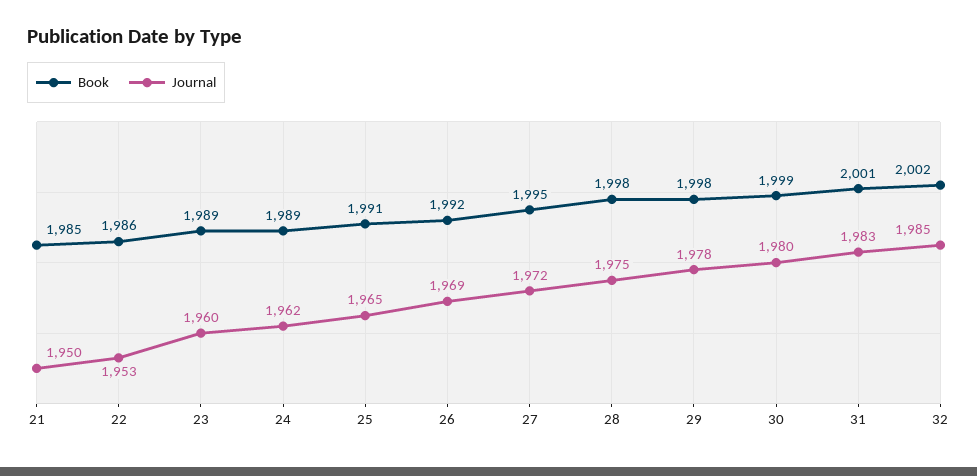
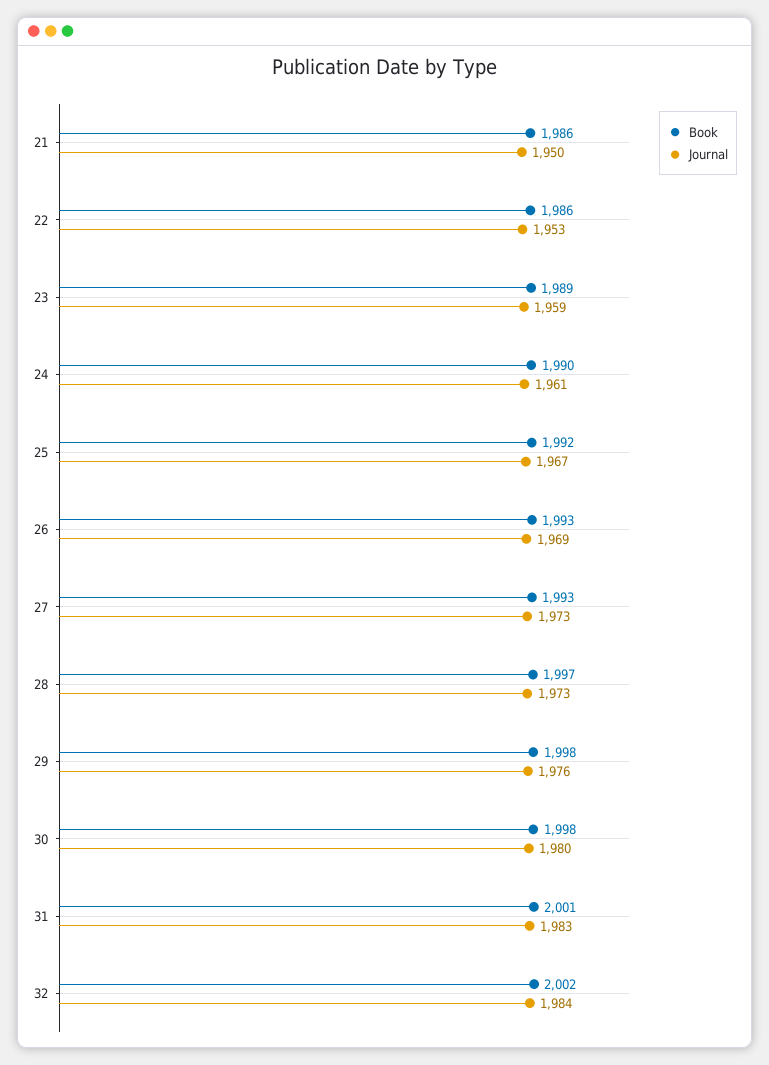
  {
    "Book": {
-     "21": 1985,
+     "21": 1986,
      "22": 1986,
      "23": 1989,
-     "24": 1989,
+     "24": 1990,
-     "25": 1991,
+     "25": 1992,
-     "26": 1992,
+     "26": 1993,
-     "27": 1995,
+     "27": 1993,
-     "28": 1998,
+     "28": 1997,
      "29": 1998,
-     "30": 1999,
+     "30": 1998,
      "31": 2001,
      "32": 2002
    },
    "Journal": {
      "21": 1950,
      "22": 1953,
-     "23": 1960,
+     "23": 1959,
-     "24": 1962,
+     "24": 1961,
-     "25": 1965,
+     "25": 1967,
      "26": 1969,
-     "27": 1972,
+     "27": 1973,
-     "28": 1975,
+     "28": 1973,
-     "29": 1978,
+     "29": 1976,
      "30": 1980,
      "31": 1983,
-     "32": 1985
+     "32": 1984
    }
  }

